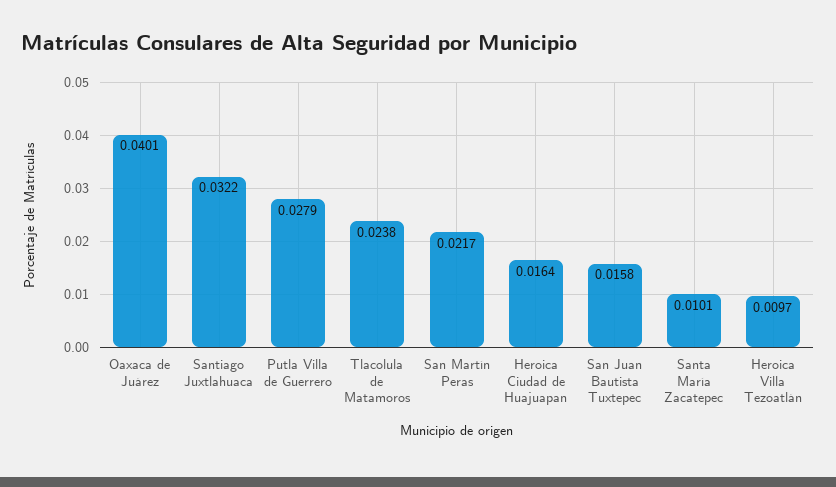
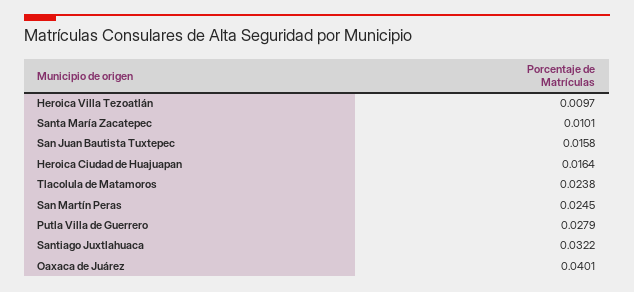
  {
    "Oaxaca de Juárez": 0.0401,
    "Santiago Juxtlahuaca": 0.0322,
    "Putla Villa de Guerrero": 0.0279,
    "Tlacolula de Matamoros": 0.0238,
-   "San Martín Peras": 0.0217,
+   "San Martín Peras": 0.0245,
    "Heroica Ciudad de Huajuapan": 0.0164,
    "San Juan Bautista Tuxtepec": 0.0158,
    "Santa María Zacatepec": 0.0101,
    "Heroica Villa Tezoatlán": 0.0097
  }

